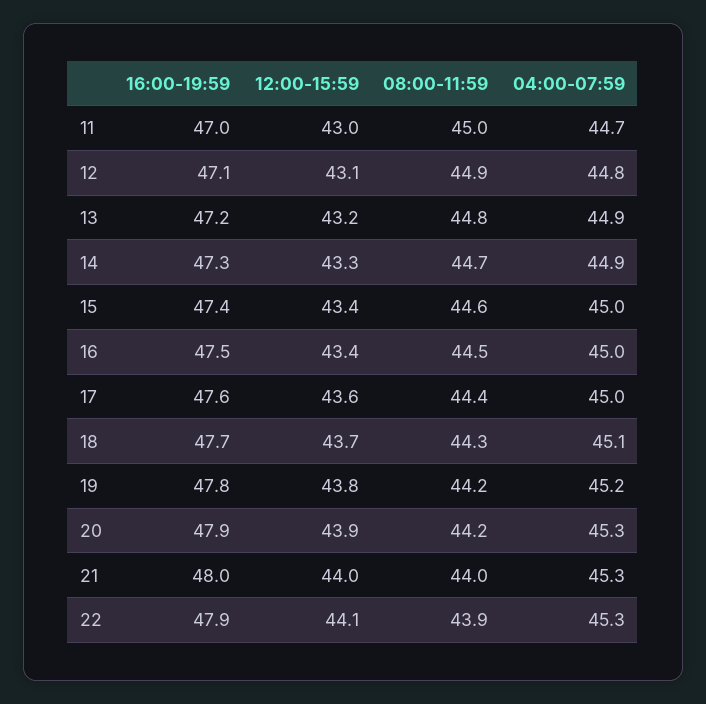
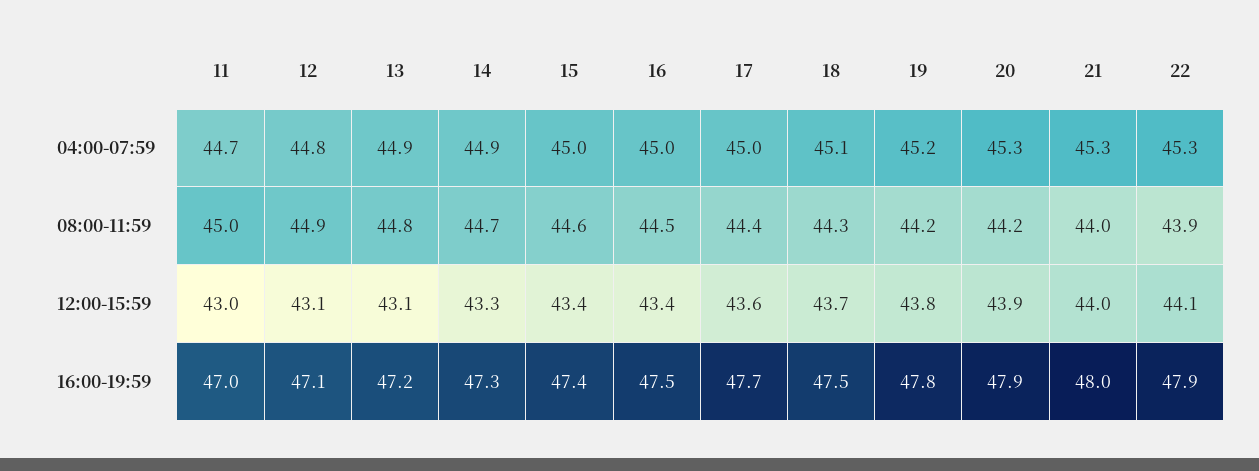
  {
    "16:00-19:59": {
      "11": 47,
      "12": 47.1,
      "13": 47.2,
      "14": 47.3,
      "15": 47.4,
      "16": 47.5,
-     "17": 47.6,
+     "17": 47.7,
-     "18": 47.7,
+     "18": 47.5,
      "19": 47.8,
      "20": 47.9,
      "21": 48,
      "22": 47.9
    },
    "12:00-15:59": {
      "11": 43,
      "12": 43.1,
-     "13": 43.2,
+     "13": 43.1,
      "14": 43.3,
      "15": 43.4,
      "16": 43.4,
      "17": 43.6,
      "18": 43.7,
      "19": 43.8,
      "20": 43.9,
      "21": 44,
      "22": 44.1
    },
    "08:00-11:59": {
      "11": 45,
      "12": 44.9,
      "13": 44.8,
      "14": 44.7,
      "15": 44.6,
      "16": 44.5,
      "17": 44.4,
      "18": 44.3,
      "19": 44.2,
      "20": 44.2,
      "21": 44,
      "22": 43.9
    },
    "04:00-07:59": {
      "11": 44.7,
      "12": 44.8,
      "13": 44.9,
      "14": 44.9,
      "15": 45,
      "16": 45,
      "17": 45,
      "18": 45.1,
      "19": 45.2,
      "20": 45.3,
      "21": 45.3,
      "22": 45.3
    }
  }

